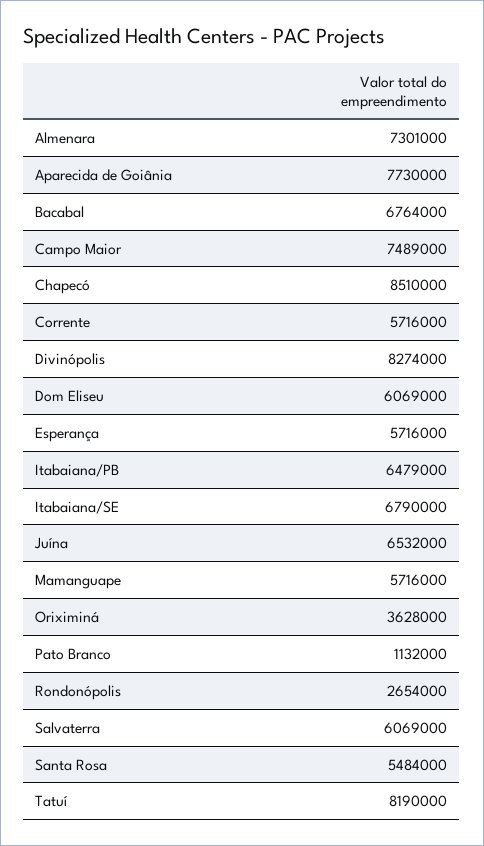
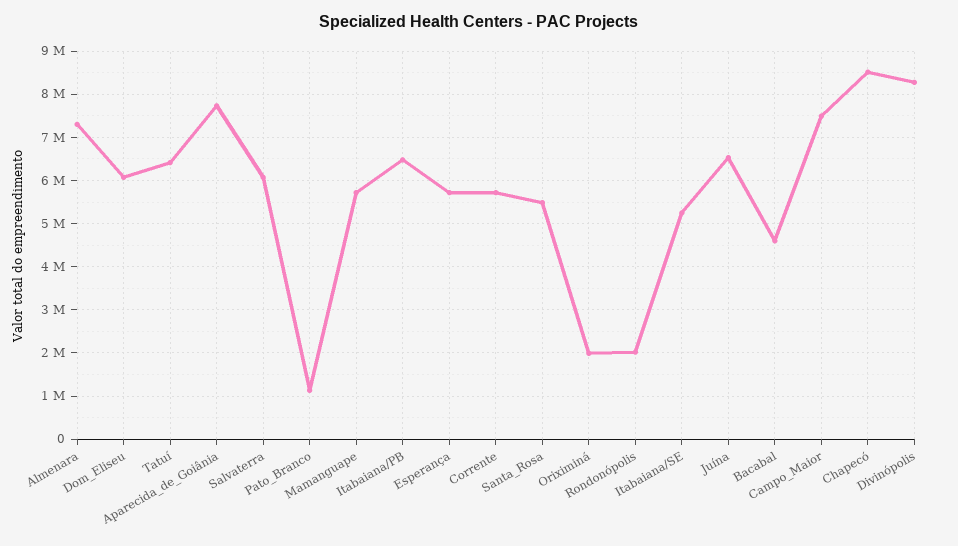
  {
    "Almenara": 7301000,
    "Aparecida de Goiânia": 7730000,
-   "Bacabal": 6764000,
+   "Bacabal": 4600000,
    "Campo Maior": 7489000,
    "Chapecó": 8510000,
    "Corrente": 5716000,
    "Divinópolis": 8274000,
    "Dom Eliseu": 6069000,
    "Esperança": 5716000,
    "Itabaiana/PB": 6479000,
-   "Itabaiana/SE": 6790000,
+   "Itabaiana/SE": 5200000,
    "Juína": 6532000,
    "Mamanguape": 5716000,
-   "Oriximiná": 3628000,
+   "Oriximiná": 2000000,
    "Pato Branco": 1132000,
-   "Rondonópolis": 2654000,
+   "Rondonópolis": 2000000,
    "Salvaterra": 6069000,
    "Santa Rosa": 5484000,
-   "Tatuí": 8190000
+   "Tatuí": 6400000
  }

